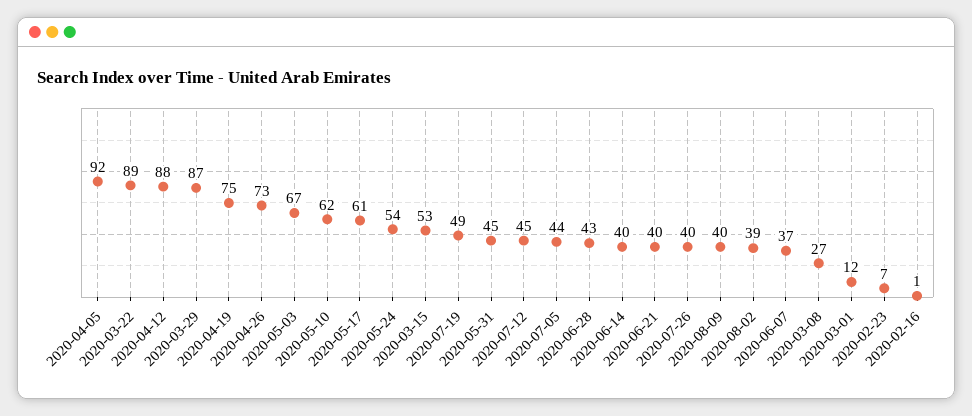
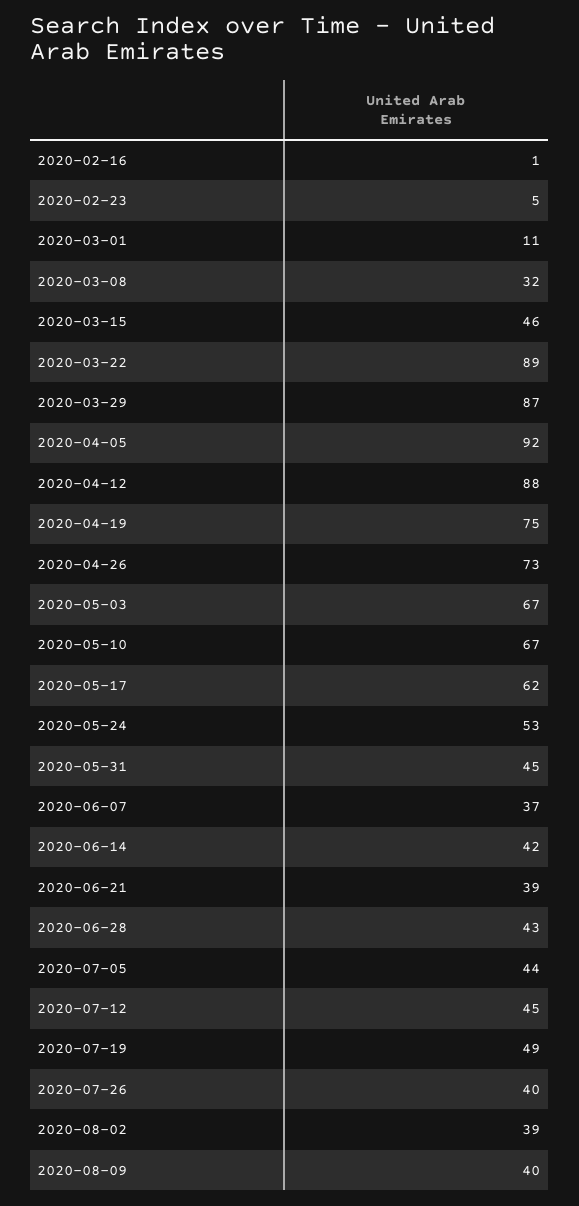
  {
    "2020-04-05": 92,
    "2020-03-22": 89,
    "2020-04-12": 88,
    "2020-03-29": 87,
    "2020-04-19": 75,
    "2020-04-26": 73,
    "2020-05-03": 67,
-   "2020-05-10": 62,
+   "2020-05-10": 67,
-   "2020-05-17": 61,
+   "2020-05-17": 62,
-   "2020-05-24": 54,
+   "2020-05-24": 53,
-   "2020-03-15": 53,
+   "2020-03-15": 46,
    "2020-07-19": 49,
    "2020-05-31": 45,
    "2020-07-12": 45,
    "2020-07-05": 44,
    "2020-06-28": 43,
-   "2020-06-14": 40,
+   "2020-06-14": 42,
-   "2020-06-21": 40,
+   "2020-06-21": 39,
    "2020-07-26": 40,
    "2020-08-09": 40,
    "2020-08-02": 39,
    "2020-06-07": 37,
-   "2020-03-08": 27,
+   "2020-03-08": 32,
-   "2020-03-01": 12,
+   "2020-03-01": 11,
-   "2020-02-23": 7,
+   "2020-02-23": 5,
    "2020-02-16": 1
  }

